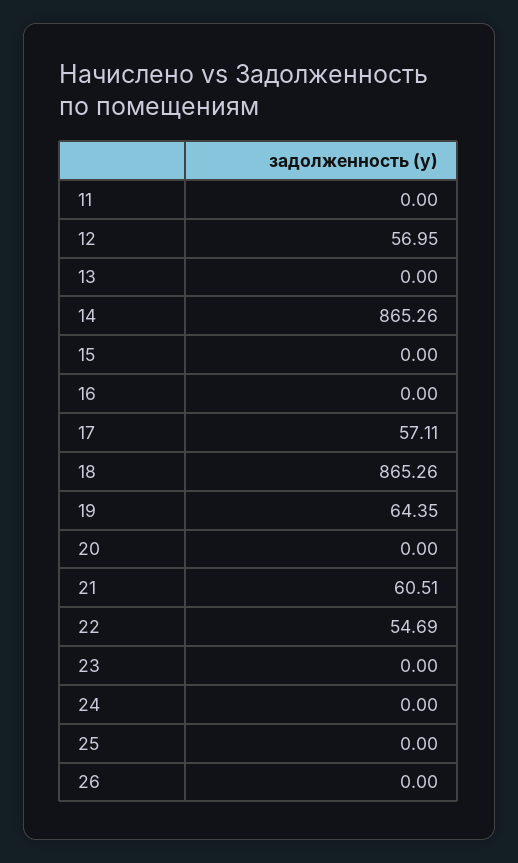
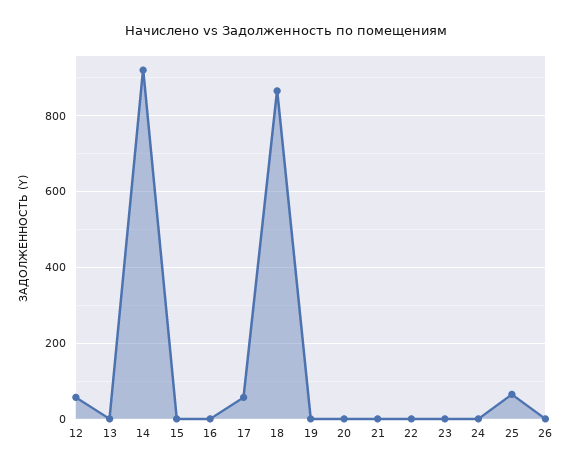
  {
-   "11": 0,
    "12": 56.95,
    "13": 0,
-   "14": 865.26,
+   "14": 920,
    "15": 0,
    "16": 0,
    "17": 57.11,
    "18": 865.26,
-   "19": 64.35,
+   "19": 0,
    "20": 0,
-   "21": 60.51,
+   "21": 0,
-   "22": 54.69,
+   "22": 0,
    "23": 0,
    "24": 0,
-   "25": 0,
+   "25": 60,
    "26": 0
  }

